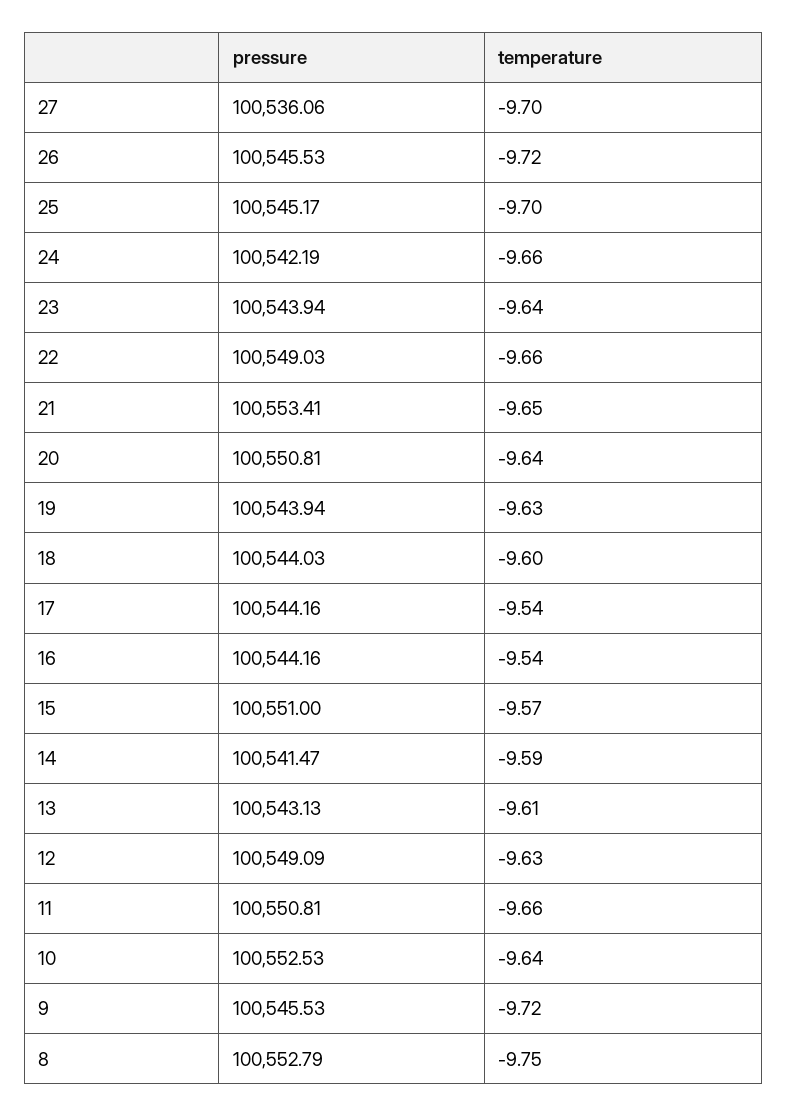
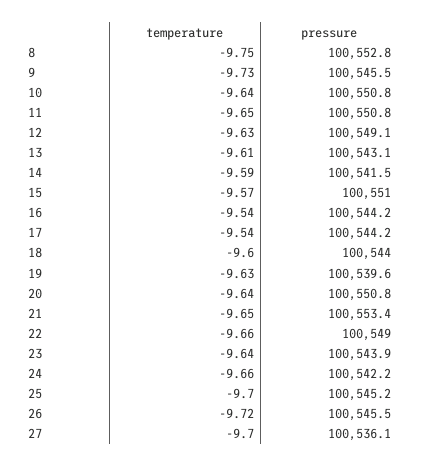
  {
    "pressure": {
      "27": 100536.06,
      "26": 100545.53,
      "25": 100545.17,
      "24": 100542.19,
      "23": 100543.94,
      "22": 100549.03,
      "21": 100553.41,
      "20": 100550.81,
-     "19": 100543.94,
+     "19": 100539.6,
      "18": 100544.03,
      "17": 100544.16,
      "16": 100544.16,
      "15": 100551,
      "14": 100541.47,
      "13": 100543.13,
      "12": 100549.09,
      "11": 100550.81,
-     "10": 100552.53,
+     "10": 100550.8,
      "9": 100545.53,
      "8": 100552.79
    },
    "temperature": {
      "27": -9.7,
      "26": -9.72,
      "25": -9.7,
      "24": -9.66,
      "23": -9.64,
      "22": -9.66,
      "21": -9.65,
      "20": -9.64,
      "19": -9.63,
      "18": -9.6,
      "17": -9.54,
      "16": -9.54,
      "15": -9.57,
      "14": -9.59,
      "13": -9.61,
      "12": -9.63,
-     "11": -9.66,
+     "11": -9.65,
      "10": -9.64,
-     "9": -9.72,
+     "9": -9.73,
      "8": -9.75
    }
  }

